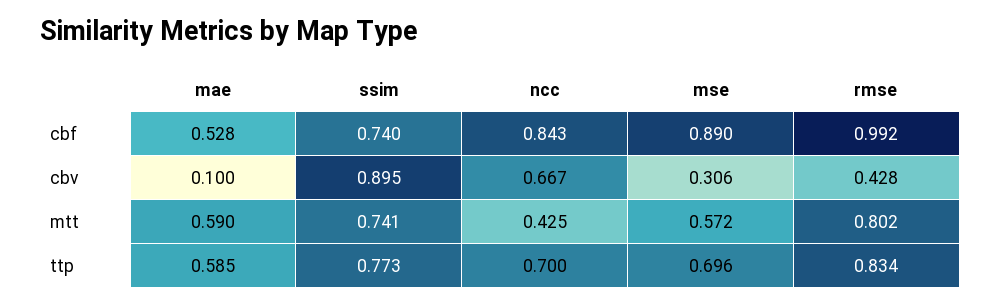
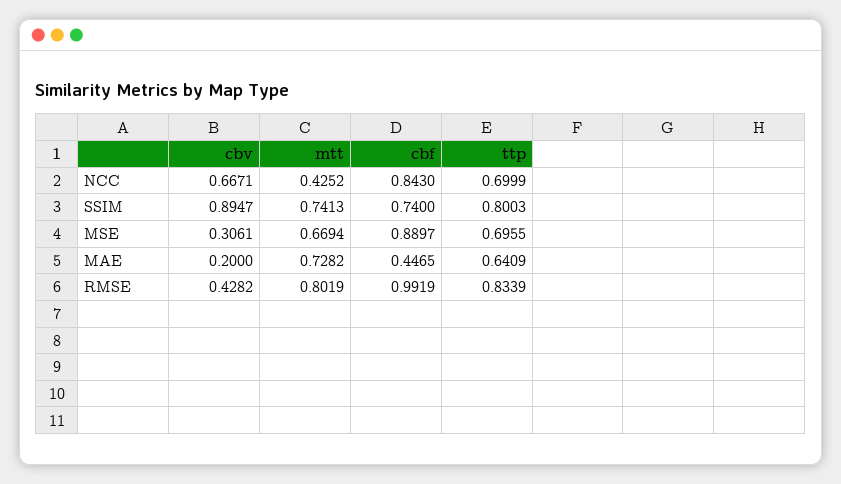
  {
    "mae": {
-     "cbf": 0.528,
+     "cbf": 0.4465,
-     "cbv": 0.1,
+     "cbv": 0.2,
-     "mtt": 0.59,
+     "mtt": 0.7282,
-     "ttp": 0.585
+     "ttp": 0.6409
    },
    "ssim": {
      "cbf": 0.74,
      "cbv": 0.8947,
      "mtt": 0.7413,
-     "ttp": 0.773
+     "ttp": 0.8003
    },
    "ncc": {
      "cbf": 0.843,
      "cbv": 0.6671,
      "mtt": 0.4252,
      "ttp": 0.6999
    },
    "mse": {
      "cbf": 0.8897,
      "cbv": 0.3061,
-     "mtt": 0.572,
+     "mtt": 0.6694,
      "ttp": 0.6955
    },
    "rmse": {
      "cbf": 0.9919,
      "cbv": 0.4282,
      "mtt": 0.8019,
      "ttp": 0.8339
    }
  }

